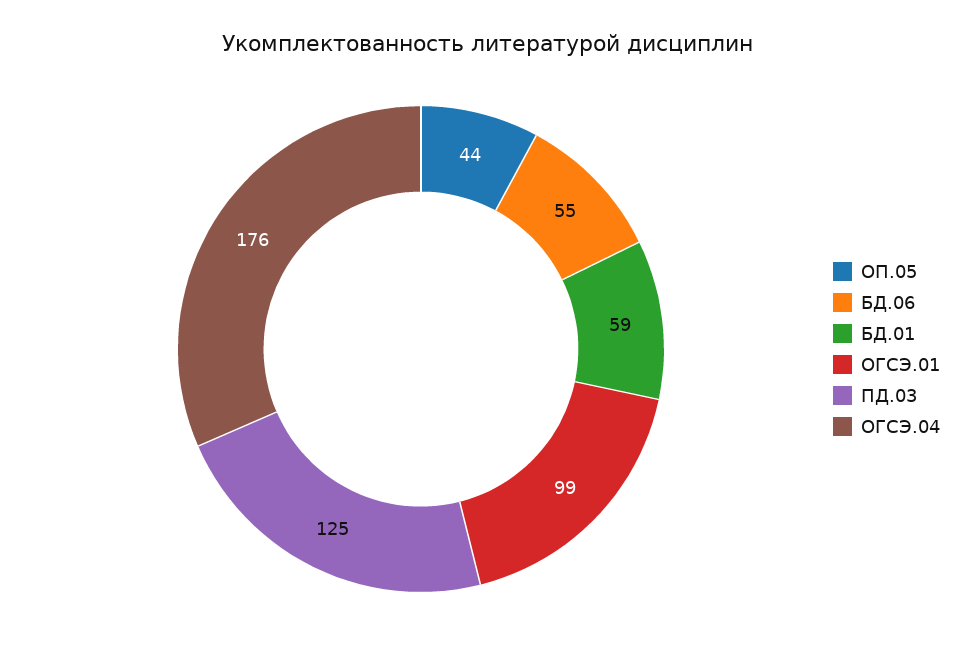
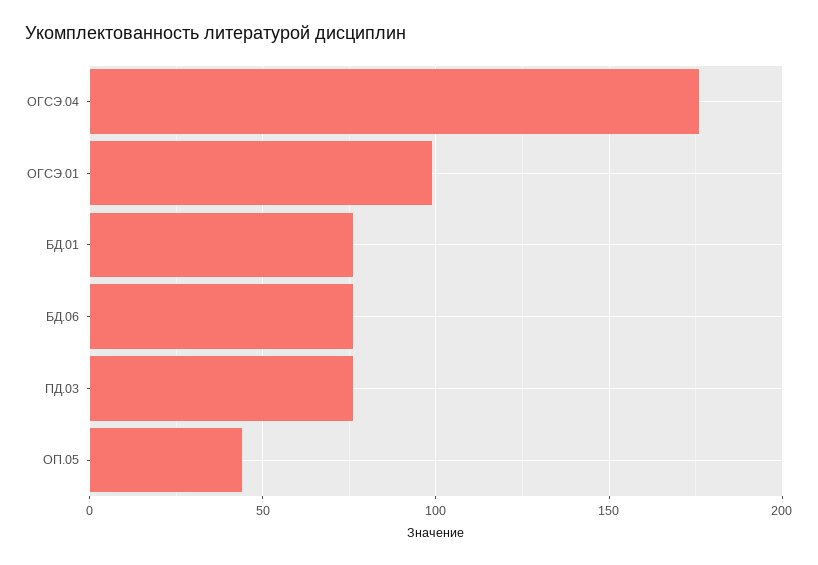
  {
    "ОП.05": 44,
-   "БД.06": 55,
+   "БД.06": 75,
-   "БД.01": 59,
+   "БД.01": 75,
    "ОГСЭ.01": 99,
-   "ПД.03": 125,
+   "ПД.03": 75,
    "ОГСЭ.04": 176
  }

